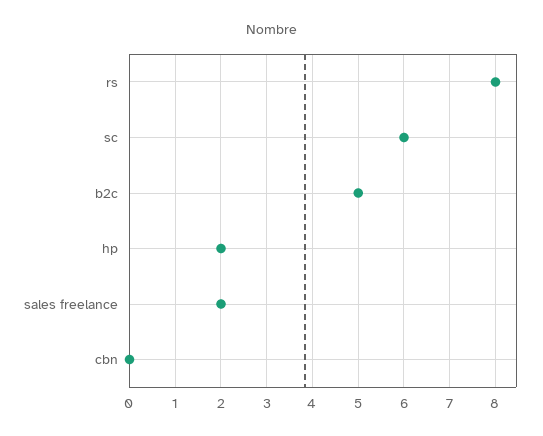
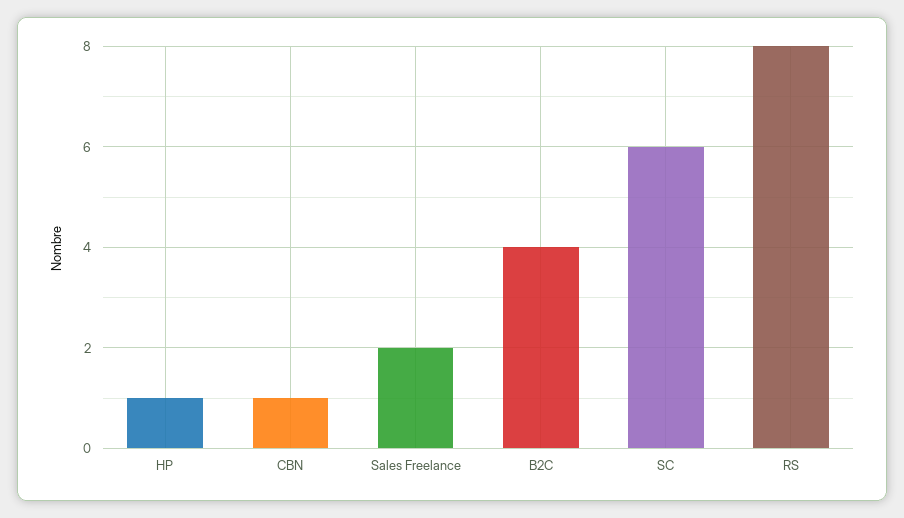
  {
    "rs": 8,
    "sc": 6,
-   "b2c": 5,
+   "b2c": 4,
-   "hp": 2,
+   "hp": 1,
    "sales freelance": 2,
-   "cbn": 0
+   "cbn": 1
  }

